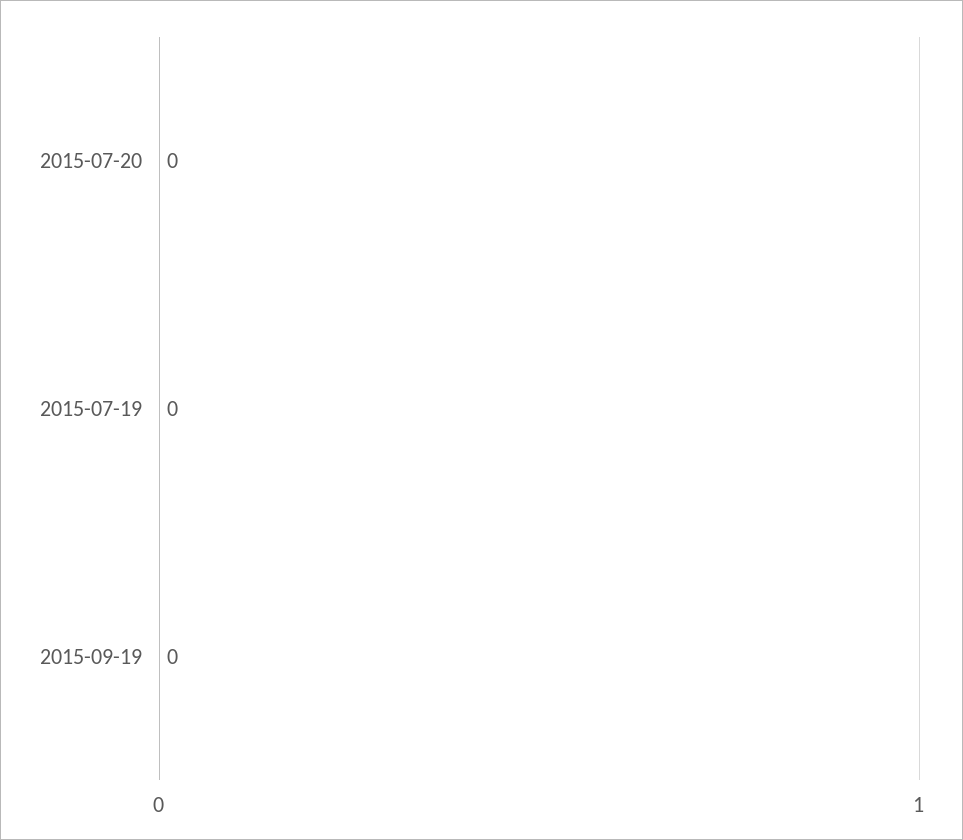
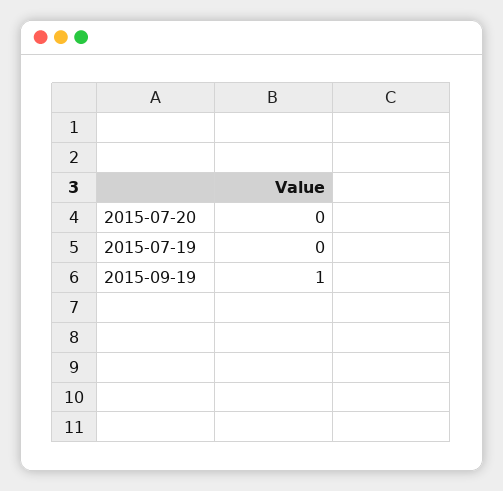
  {
    "2015-07-20": 0,
    "2015-07-19": 0,
-   "2015-09-19": 0
+   "2015-09-19": 1
  }

